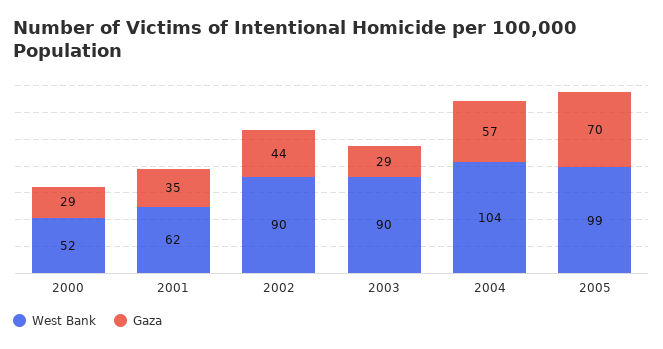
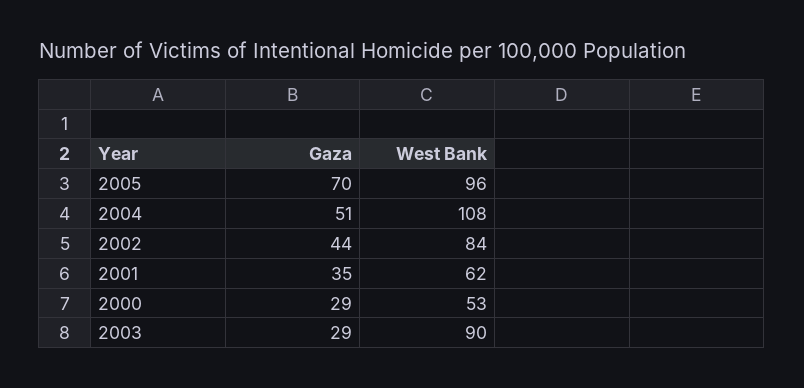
  {
    "West Bank": {
-     "2000": 52,
+     "2000": 53,
      "2001": 62,
-     "2002": 90,
+     "2002": 84,
      "2003": 90,
-     "2004": 104,
+     "2004": 108,
-     "2005": 99
+     "2005": 96
    },
    "Gaza": {
      "2000": 29,
      "2001": 35,
      "2002": 44,
      "2003": 29,
-     "2004": 57,
+     "2004": 51,
      "2005": 70
    }
  }

